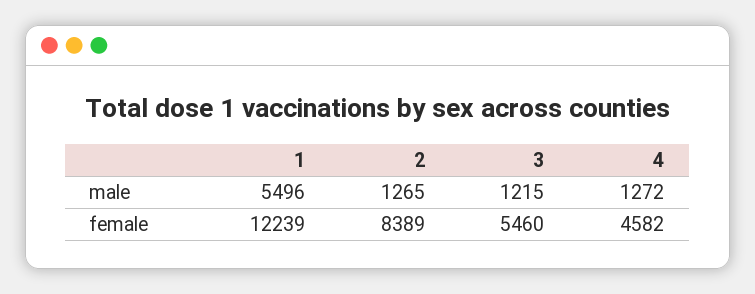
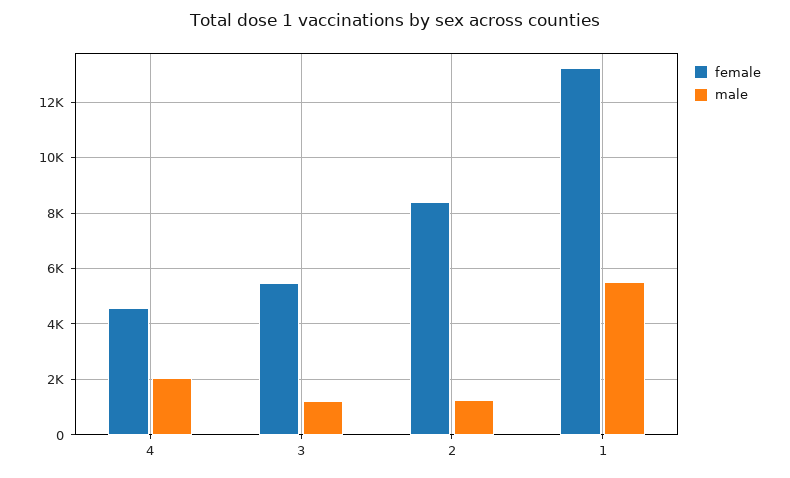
  {
    "male": {
      "1": 5496,
      "2": 1265,
      "3": 1215,
-     "4": 1272
+     "4": 2000
    },
    "female": {
-     "1": 12239,
+     "1": 13250,
      "2": 8389,
      "3": 5460,
      "4": 4582
    }
  }

